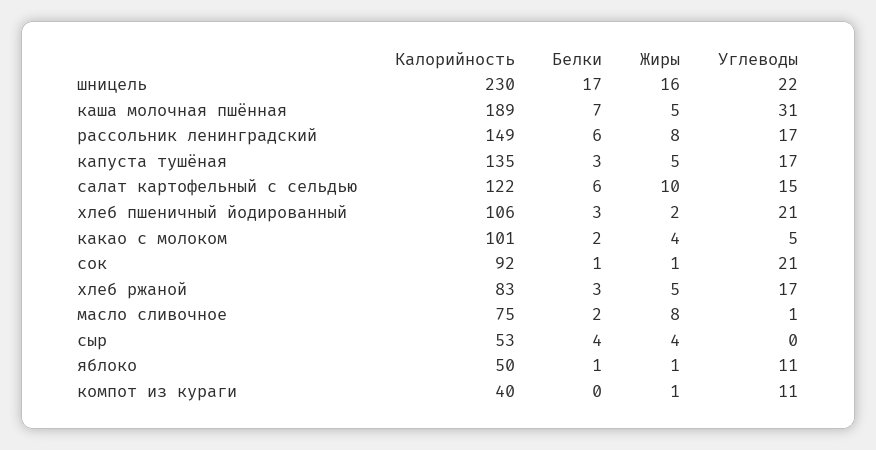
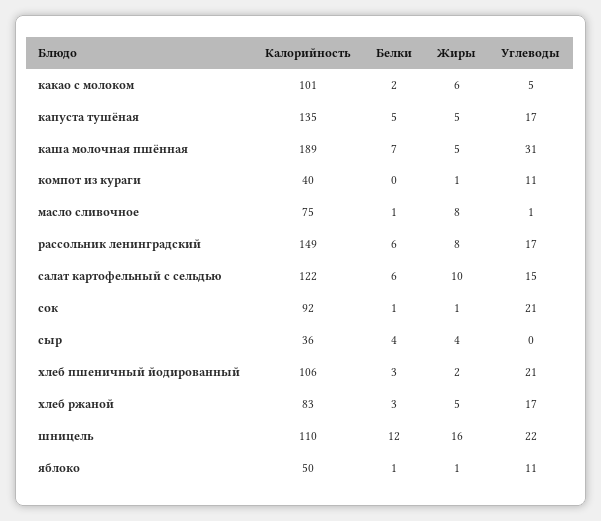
  {
    "Калорийность": {
-     "шницель": 230,
+     "шницель": 110,
      "каша молочная пшённая": 189,
      "рассольник ленинградский": 149,
      "капуста тушёная": 135,
      "салат картофельный с сельдью": 122,
      "хлеб пшеничный йодированный": 106,
      "какао с молоком": 101,
      "сок": 92,
      "хлеб ржаной": 83,
      "масло сливочное": 75,
-     "сыр": 53,
+     "сыр": 36,
      "яблоко": 50,
      "компот из кураги": 40
    },
    "Белки": {
-     "шницель": 17,
+     "шницель": 12,
      "каша молочная пшённая": 7,
      "рассольник ленинградский": 6,
-     "капуста тушёная": 3,
+     "капуста тушёная": 5,
      "салат картофельный с сельдью": 6,
      "хлеб пшеничный йодированный": 3,
      "какао с молоком": 2,
      "сок": 1,
      "хлеб ржаной": 3,
-     "масло сливочное": 2,
+     "масло сливочное": 1,
      "сыр": 4,
      "яблоко": 1,
      "компот из кураги": 0
    },
    "Жиры": {
      "шницель": 16,
      "каша молочная пшённая": 5,
      "рассольник ленинградский": 8,
      "капуста тушёная": 5,
      "салат картофельный с сельдью": 10,
      "хлеб пшеничный йодированный": 2,
-     "какао с молоком": 4,
+     "какао с молоком": 6,
      "сок": 1,
      "хлеб ржаной": 5,
      "масло сливочное": 8,
      "сыр": 4,
      "яблоко": 1,
      "компот из кураги": 1
    },
    "Углеводы": {
      "шницель": 22,
      "каша молочная пшённая": 31,
      "рассольник ленинградский": 17,
      "капуста тушёная": 17,
      "салат картофельный с сельдью": 15,
      "хлеб пшеничный йодированный": 21,
      "какао с молоком": 5,
      "сок": 21,
      "хлеб ржаной": 17,
      "масло сливочное": 1,
      "сыр": 0,
      "яблоко": 11,
      "компот из кураги": 11
    }
  }

